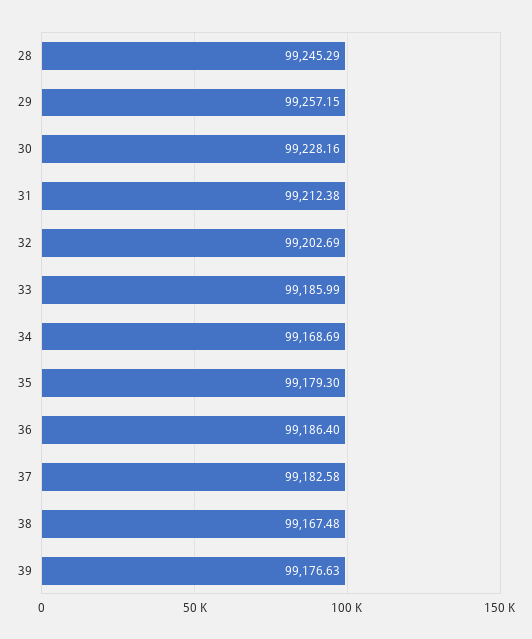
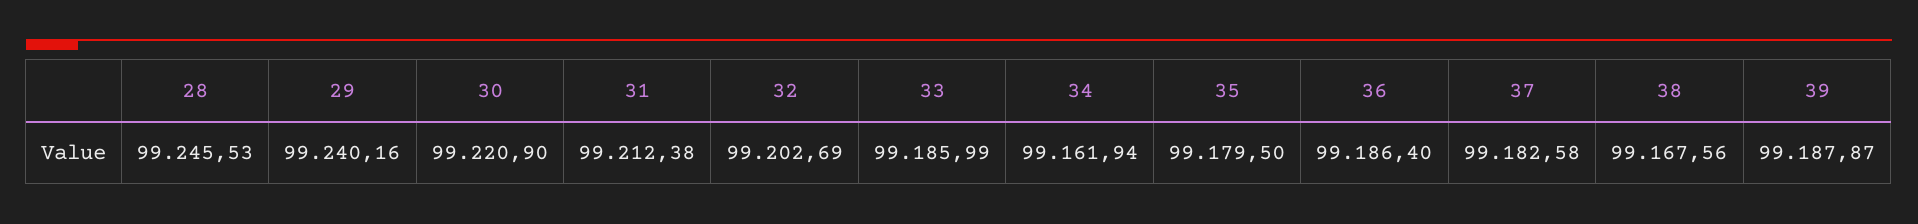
  {
-   "28": 99245.29,
+   "28": 99245.53,
-   "29": 99257.15,
+   "29": 99240.16,
-   "30": 99228.16,
+   "30": 99220.9,
    "31": 99212.38,
    "32": 99202.69,
    "33": 99185.99,
-   "34": 99168.69,
+   "34": 99161.94,
-   "35": 99179.3,
+   "35": 99179.5,
    "36": 99186.4,
    "37": 99182.58,
-   "38": 99167.48,
+   "38": 99167.56,
-   "39": 99176.63
+   "39": 99187.87
  }

